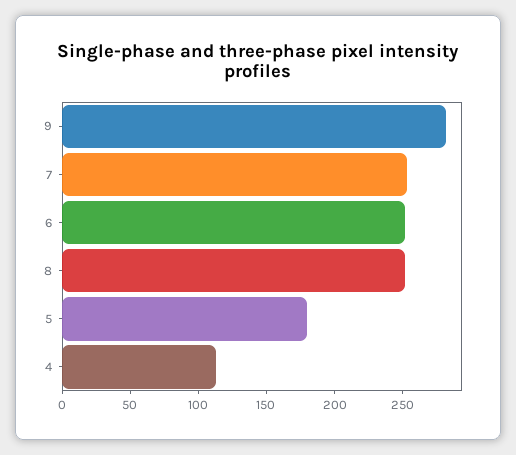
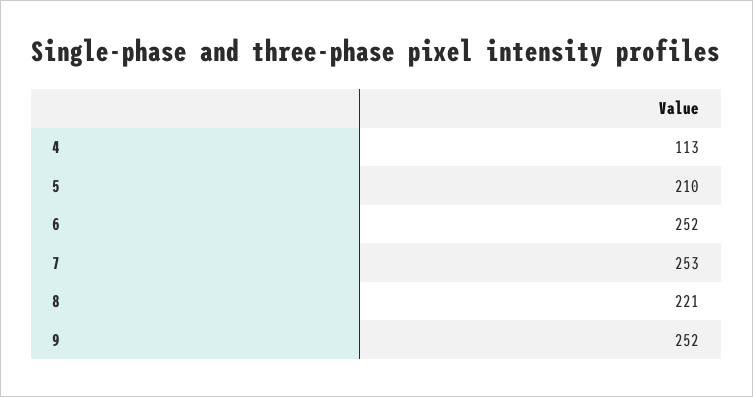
  {
-   "9": 280,
+   "9": 252,
    "7": 253,
    "6": 252,
-   "8": 250,
+   "8": 221,
-   "5": 180,
+   "5": 210,
    "4": 113
  }

